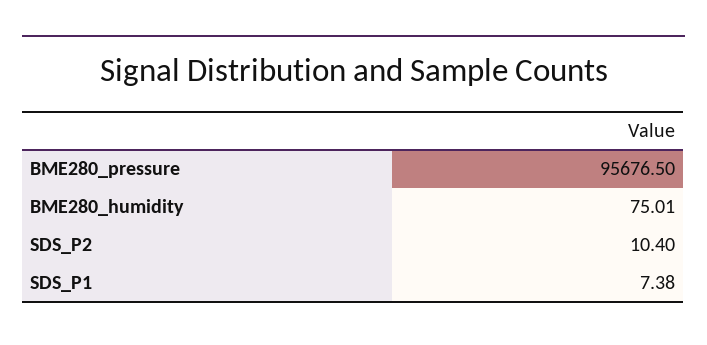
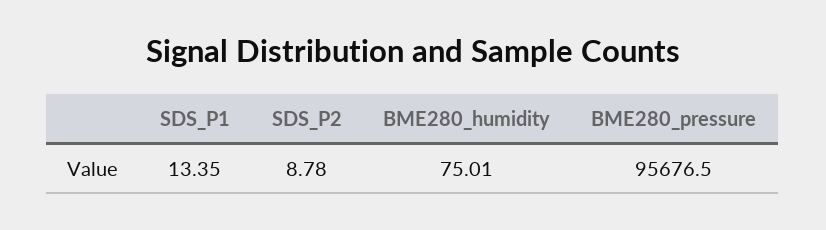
  {
    "BME280_pressure": 95676.5,
    "BME280_humidity": 75.01,
-   "SDS_P2": 10.4,
+   "SDS_P2": 8.78,
-   "SDS_P1": 7.38
+   "SDS_P1": 13.35
  }

